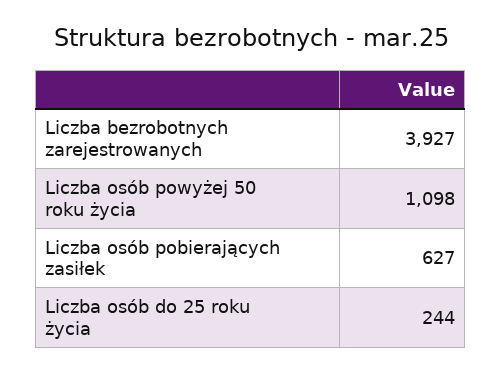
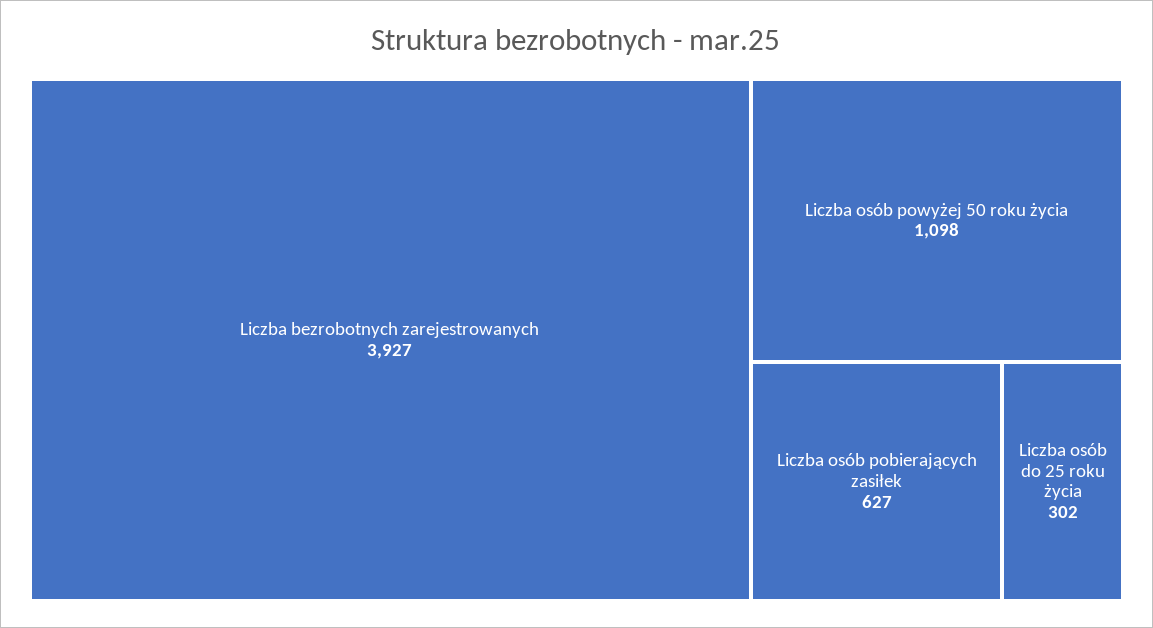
  {
    "Liczba bezrobotnych zarejestrowanych": 3927,
    "Liczba osób powyżej 50 roku życia": 1098,
    "Liczba osób pobierających zasiłek": 627,
-   "Liczba osób do 25 roku życia": 244
+   "Liczba osób do 25 roku życia": 302
  }

